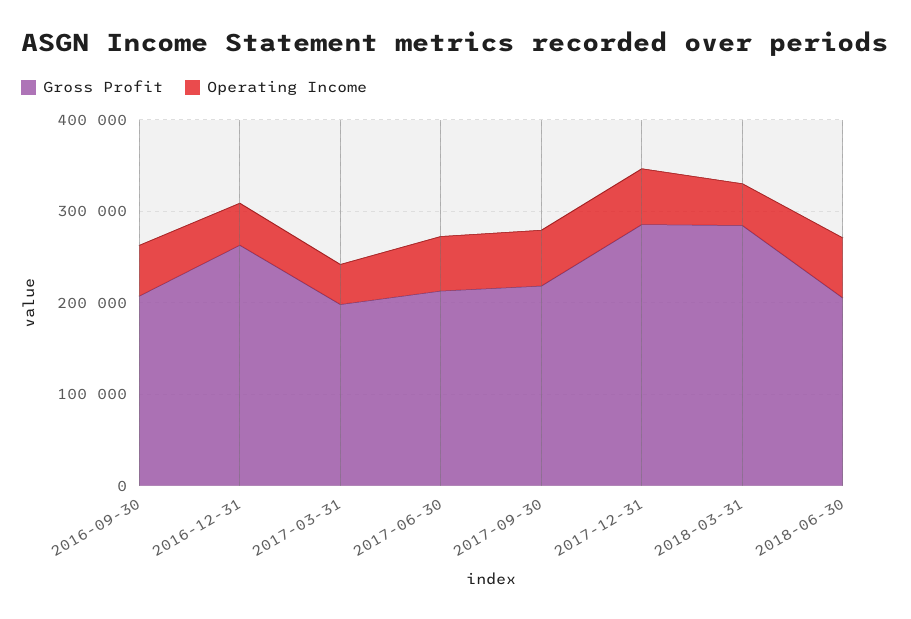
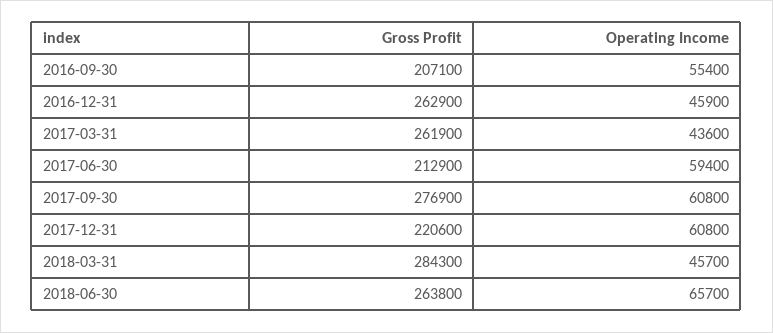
  {
    "Gross Profit": {
      "2016-09-30": 207100,
      "2016-12-31": 262900,
-     "2017-03-31": 200000,
+     "2017-03-31": 261900,
      "2017-06-30": 212900,
-     "2017-09-30": 220000,
+     "2017-09-30": 276900,
-     "2017-12-31": 280000,
+     "2017-12-31": 220600,
      "2018-03-31": 284300,
-     "2018-06-30": 200000
+     "2018-06-30": 263800
    },
    "Operating Income": {
      "2016-09-30": 55400,
      "2016-12-31": 45900,
      "2017-03-31": 43600,
      "2017-06-30": 59400,
      "2017-09-30": 60800,
      "2017-12-31": 60800,
      "2018-03-31": 45700,
      "2018-06-30": 65700
    }
  }

